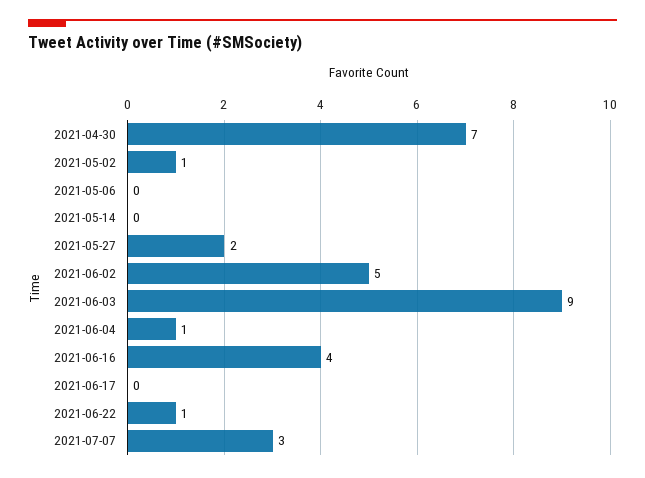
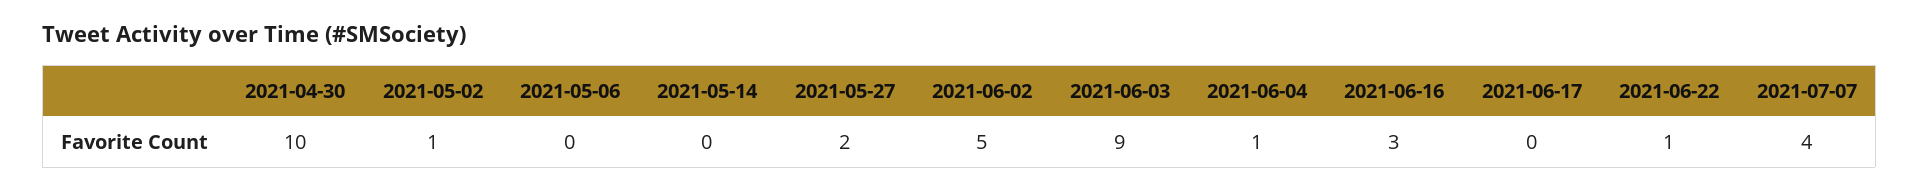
  {
-   "2021-04-30": 7,
+   "2021-04-30": 10,
    "2021-05-02": 1,
    "2021-05-06": 0,
    "2021-05-14": 0,
    "2021-05-27": 2,
    "2021-06-02": 5,
    "2021-06-03": 9,
    "2021-06-04": 1,
-   "2021-06-16": 4,
+   "2021-06-16": 3,
    "2021-06-17": 0,
    "2021-06-22": 1,
-   "2021-07-07": 3
+   "2021-07-07": 4
  }

